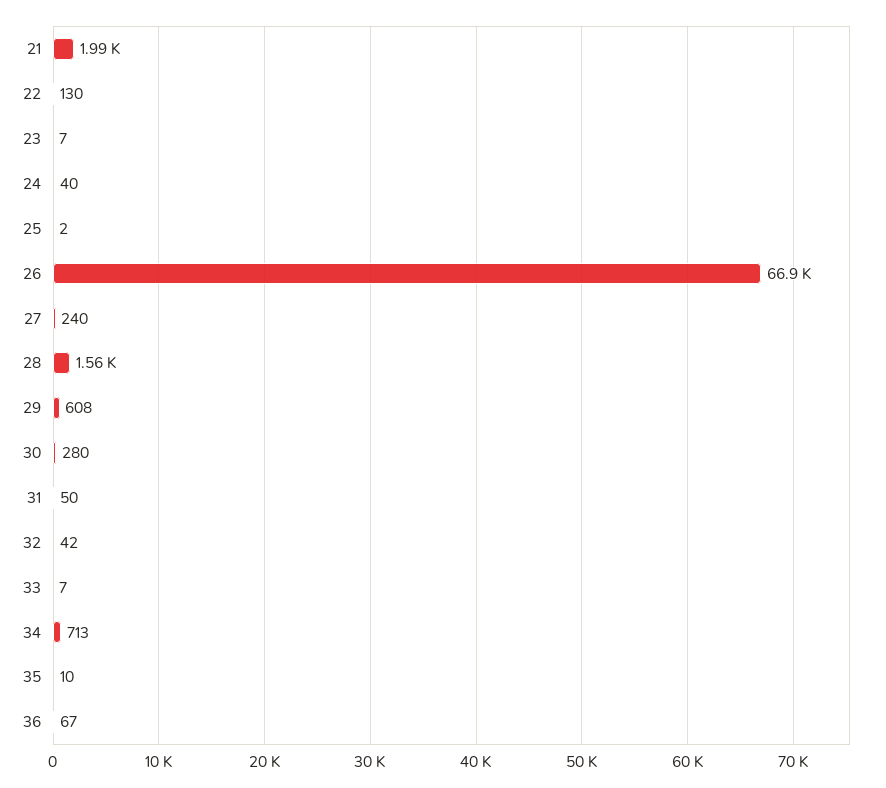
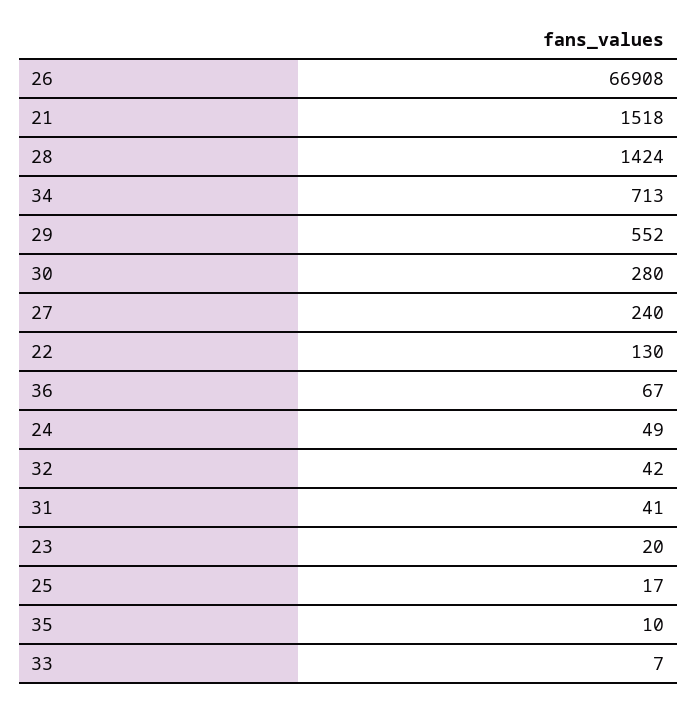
  {
-   "21": 1990,
+   "21": 1518,
    "22": 130,
-   "23": 7,
+   "23": 20,
-   "24": 40,
+   "24": 49,
-   "25": 2,
+   "25": 17,
    "26": 66908,
    "27": 240,
-   "28": 1560,
+   "28": 1424,
-   "29": 608,
+   "29": 552,
    "30": 280,
-   "31": 50,
+   "31": 41,
    "32": 42,
    "33": 7,
    "34": 713,
    "35": 10,
    "36": 67
  }

